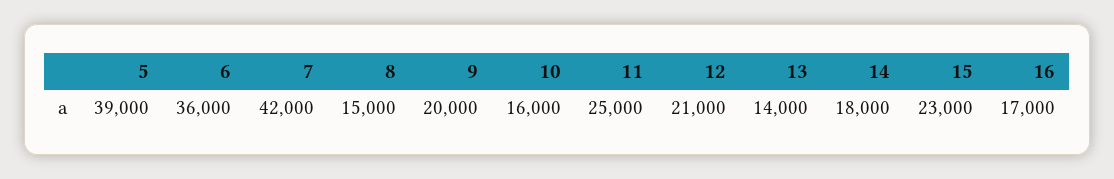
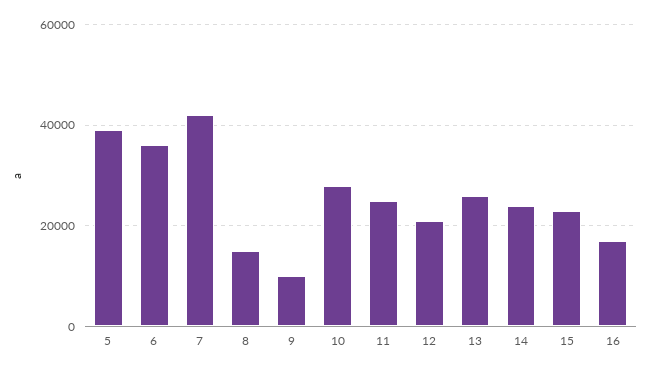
  {
    "5": 39000,
    "6": 36000,
    "7": 42000,
    "8": 15000,
-   "9": 20000,
+   "9": 10000,
-   "10": 16000,
+   "10": 28000,
    "11": 25000,
    "12": 21000,
-   "13": 14000,
+   "13": 26000,
-   "14": 18000,
+   "14": 24000,
    "15": 23000,
    "16": 17000
  }

